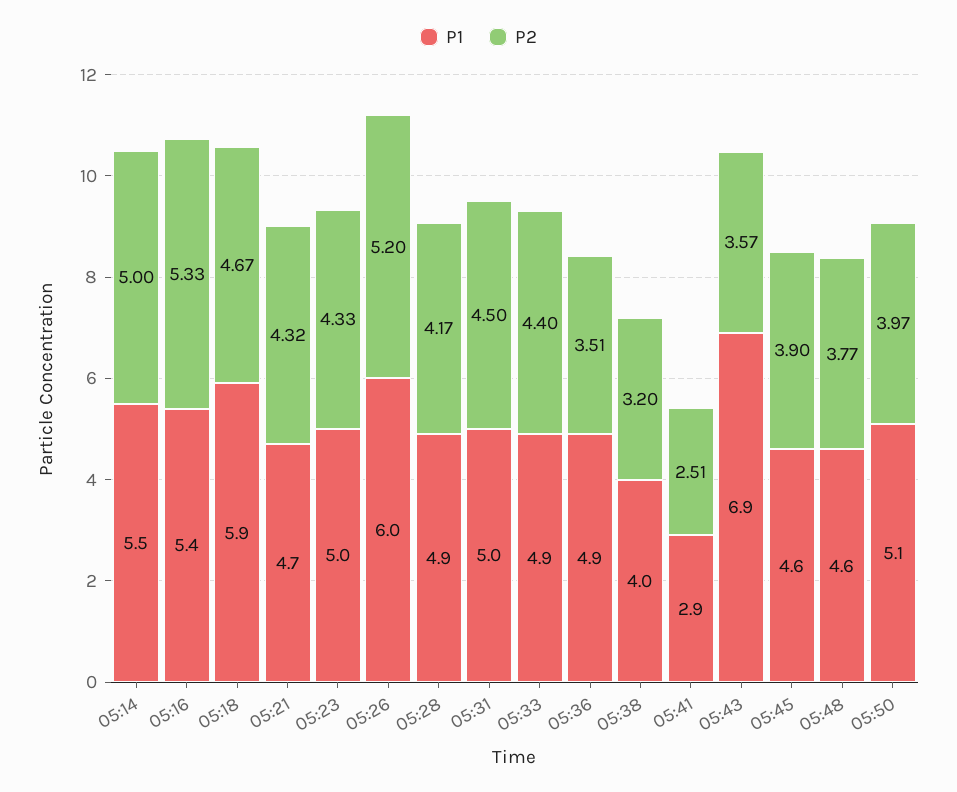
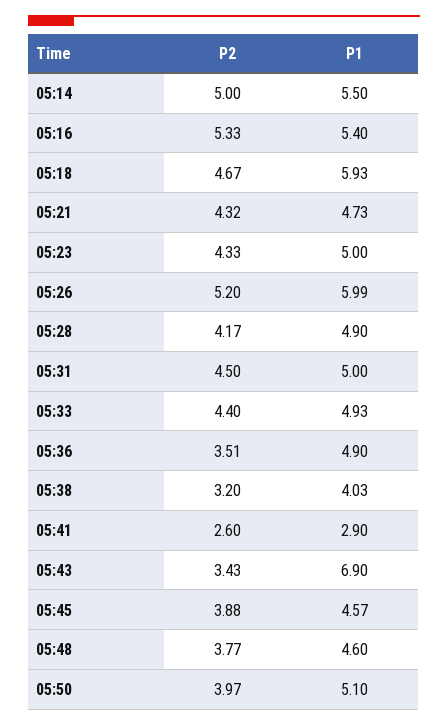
  {
    "P1": {
      "05:14": 5.5,
      "05:16": 5.4,
      "05:18": 5.93,
      "05:21": 4.73,
      "05:23": 5,
      "05:26": 5.99,
      "05:28": 4.9,
      "05:31": 5,
      "05:33": 4.93,
      "05:36": 4.9,
      "05:38": 4.03,
      "05:41": 2.9,
      "05:43": 6.9,
      "05:45": 4.57,
      "05:48": 4.6,
      "05:50": 5.1
    },
    "P2": {
      "05:14": 5,
      "05:16": 5.33,
      "05:18": 4.67,
      "05:21": 4.32,
      "05:23": 4.33,
      "05:26": 5.2,
      "05:28": 4.17,
      "05:31": 4.5,
      "05:33": 4.4,
      "05:36": 3.51,
      "05:38": 3.2,
-     "05:41": 2.51,
+     "05:41": 2.6,
-     "05:43": 3.57,
+     "05:43": 3.43,
-     "05:45": 3.9,
+     "05:45": 3.88,
      "05:48": 3.77,
      "05:50": 3.97
    }
  }

